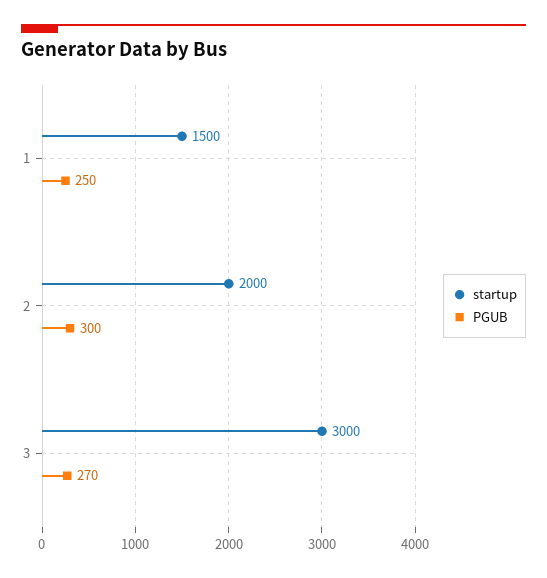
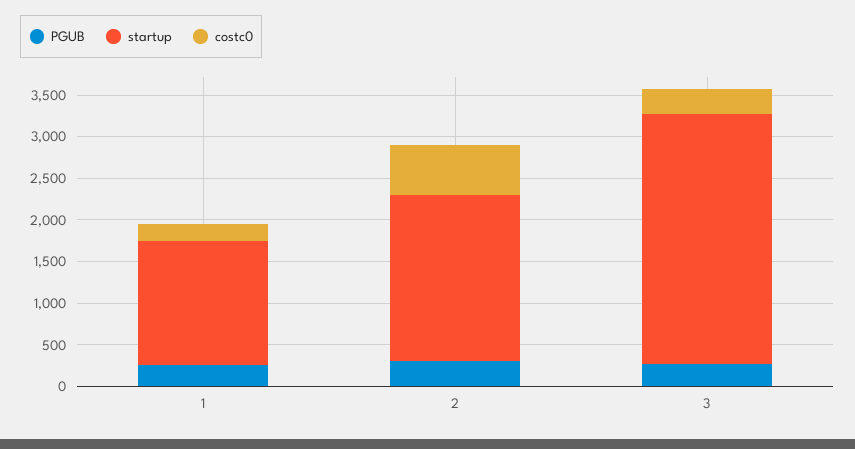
  {
    "startup": {
      "1": 1500,
      "2": 2000,
      "3": 3000
    },
    "PGUB": {
      "1": 250,
      "2": 300,
      "3": 270
-   }
+   },
+   "costc0": {
+     "1": 200,
+     "2": 600,
+     "3": 300
+   }
  }

